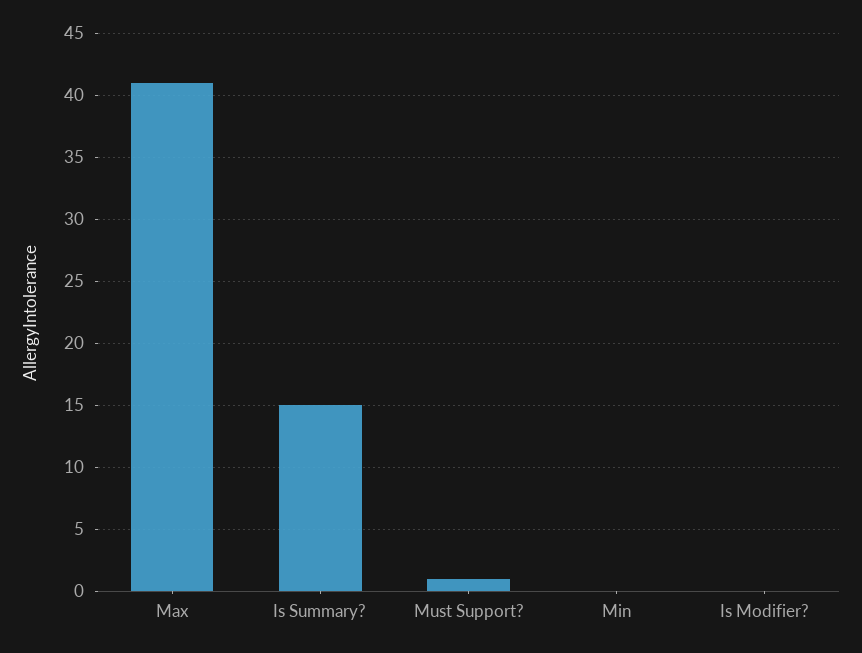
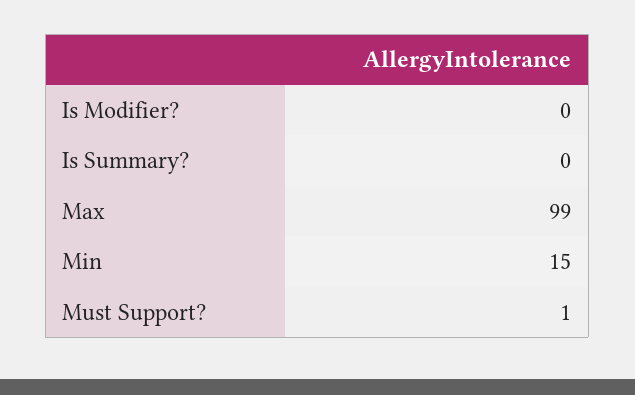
  {
-   "Max": 41,
+   "Max": 99,
-   "Is Summary?": 15,
+   "Is Summary?": 0,
    "Must Support?": 1,
-   "Min": 0,
+   "Min": 15,
    "Is Modifier?": 0
  }

